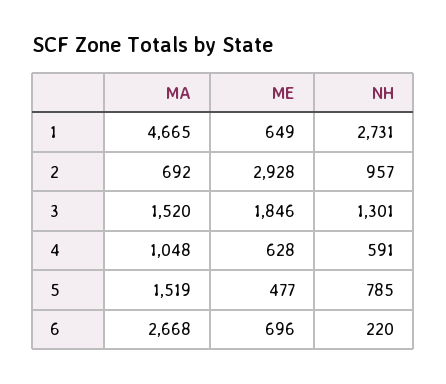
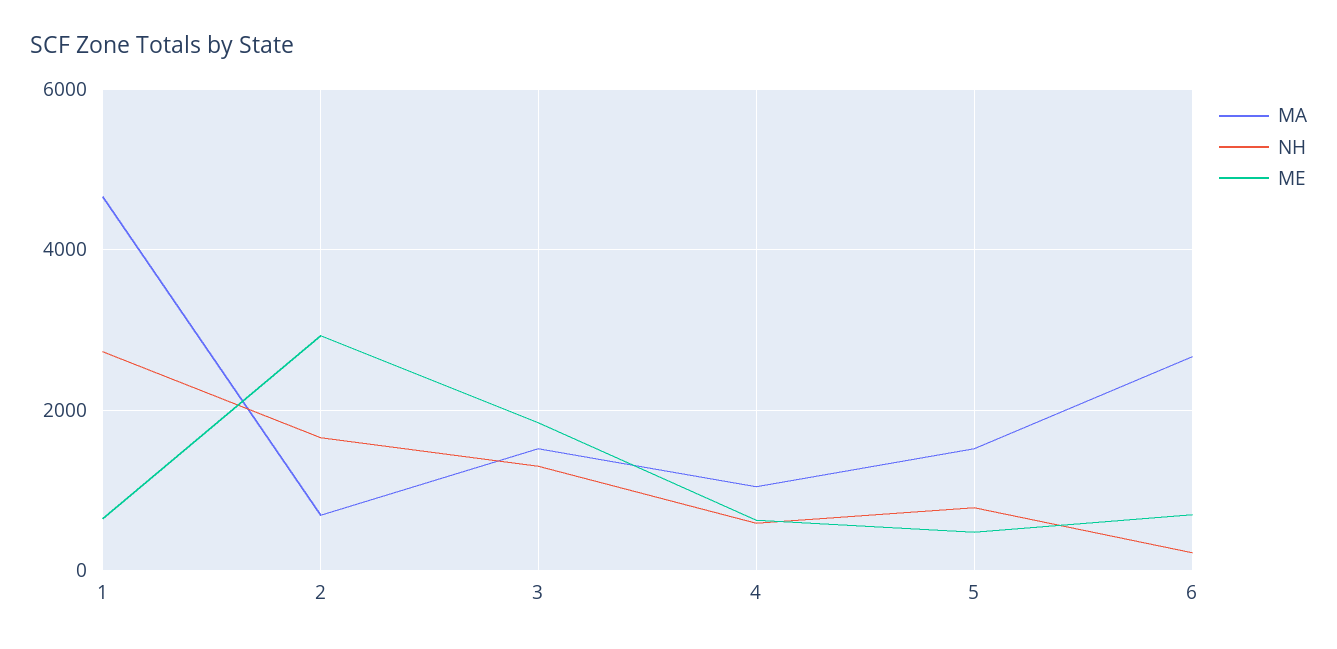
  {
    "MA": {
      "1": 4665,
      "2": 692,
      "3": 1520,
      "4": 1048,
      "5": 1519,
      "6": 2668
    },
    "ME": {
      "1": 649,
      "2": 2928,
      "3": 1846,
      "4": 628,
      "5": 477,
      "6": 696
    },
    "NH": {
      "1": 2731,
-     "2": 957,
+     "2": 1600,
      "3": 1301,
      "4": 591,
      "5": 785,
      "6": 220
    }
  }

